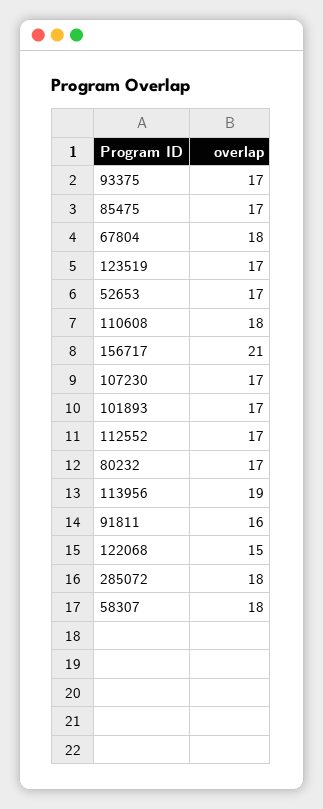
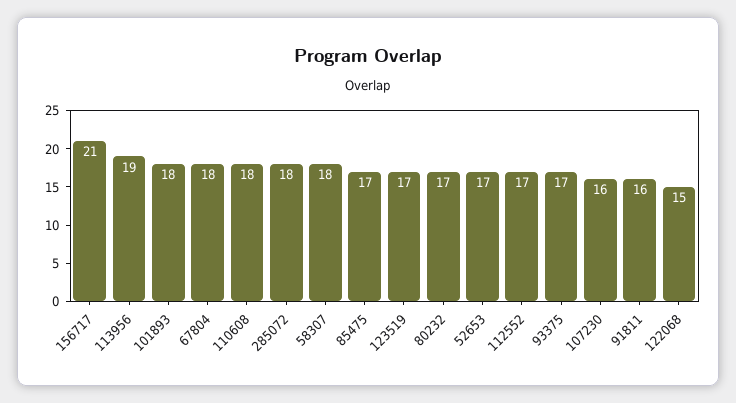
  {
    "93375": 17,
    "85475": 17,
    "67804": 18,
    "123519": 17,
    "52653": 17,
    "110608": 18,
    "156717": 21,
-   "107230": 17,
+   "107230": 16,
-   "101893": 17,
+   "101893": 18,
    "112552": 17,
    "80232": 17,
    "113956": 19,
    "91811": 16,
    "122068": 15,
    "285072": 18,
    "58307": 18
  }

